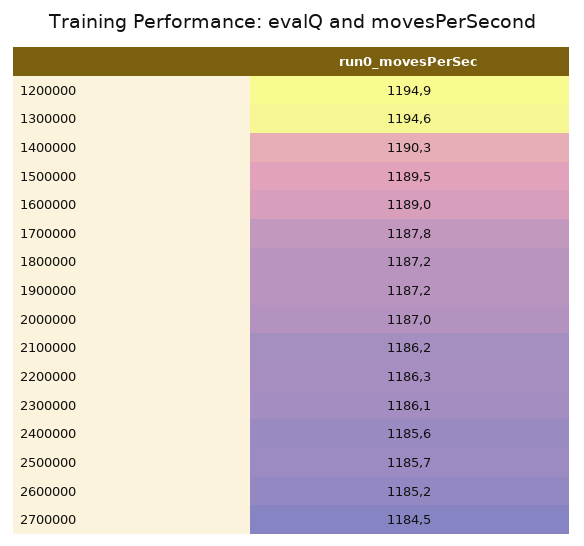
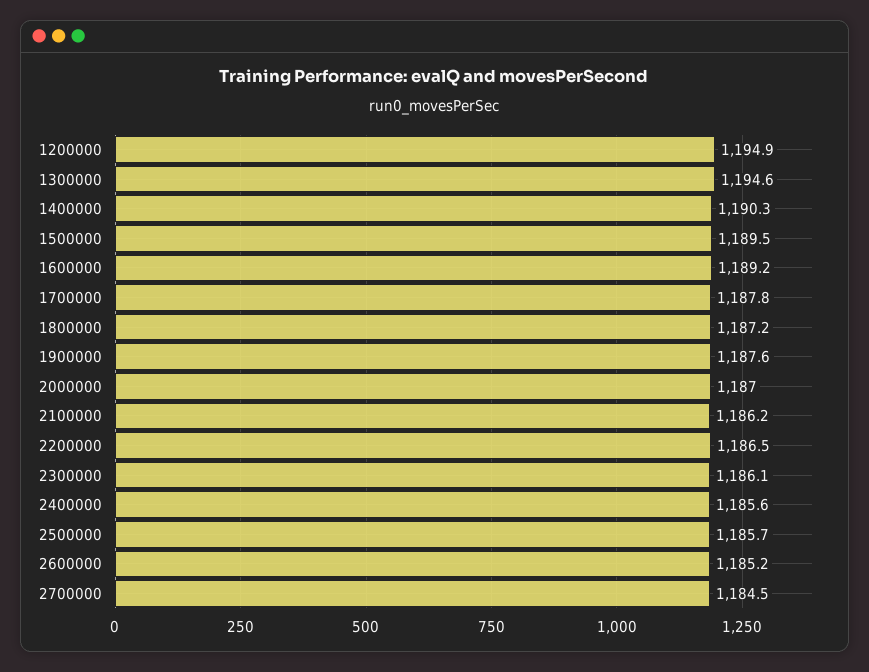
  {
    "1200000": 1194.9,
    "1300000": 1194.6,
    "1400000": 1190.3,
    "1500000": 1189.5,
-   "1600000": 1189,
+   "1600000": 1189.2,
    "1700000": 1187.8,
    "1800000": 1187.2,
-   "1900000": 1187.2,
+   "1900000": 1187.6,
    "2000000": 1187,
    "2100000": 1186.2,
-   "2200000": 1186.3,
+   "2200000": 1186.5,
    "2300000": 1186.1,
    "2400000": 1185.6,
    "2500000": 1185.7,
    "2600000": 1185.2,
    "2700000": 1184.5
  }

